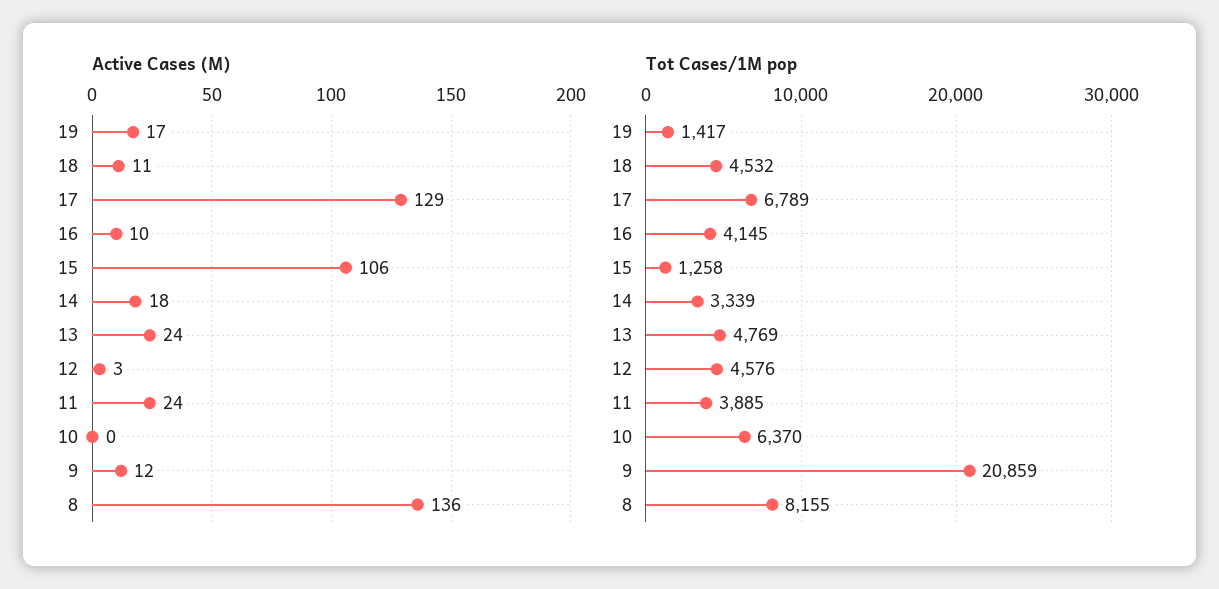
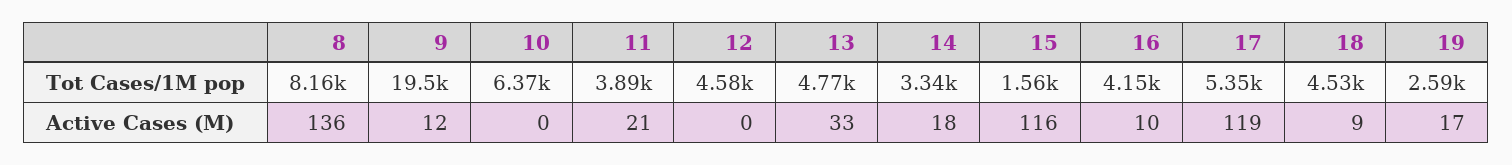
  {
    "Active Cases (M)": {
      "19": 17,
-     "18": 11,
+     "18": 9,
-     "17": 129,
+     "17": 119,
      "16": 10,
-     "15": 106,
+     "15": 116,
      "14": 18,
-     "13": 24,
+     "13": 33,
-     "12": 3,
+     "12": 0,
-     "11": 24,
+     "11": 21,
      "10": 0,
      "9": 12,
      "8": 136
    },
    "Tot Cases/1M pop": {
-     "19": 1417,
+     "19": 2590,
      "18": 4532,
-     "17": 6789,
+     "17": 5350,
      "16": 4145,
-     "15": 1258,
+     "15": 1560,
      "14": 3339,
      "13": 4769,
      "12": 4576,
      "11": 3885,
      "10": 6370,
-     "9": 20859,
+     "9": 19500,
      "8": 8155
    }
  }

